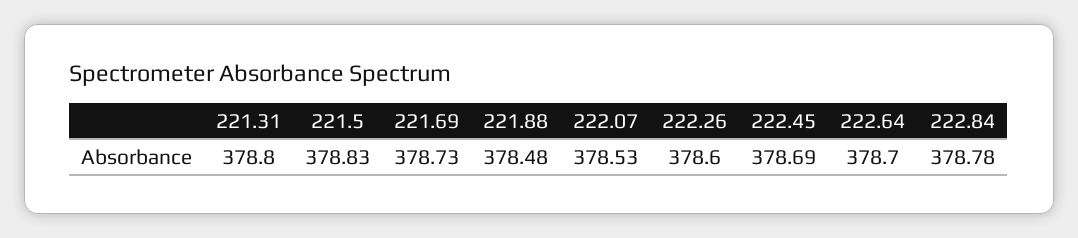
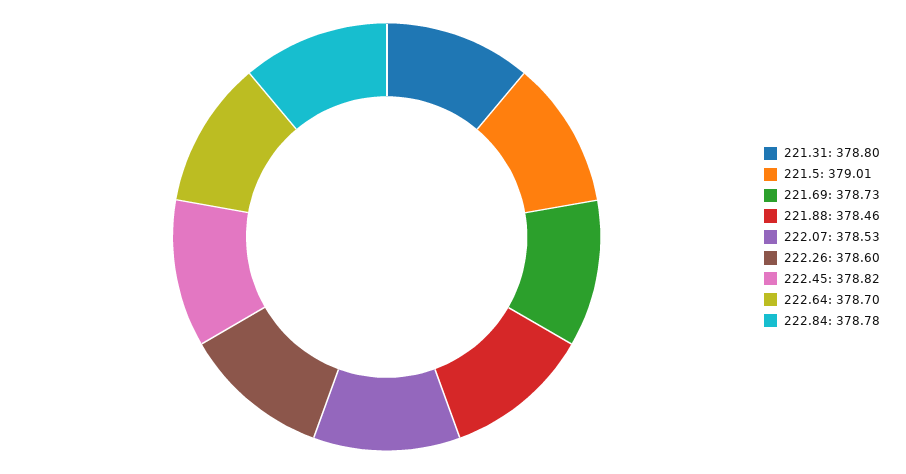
  {
    "221.31": 378.8,
-   "221.5": 378.83,
+   "221.5": 379.01,
    "221.69": 378.73,
-   "221.88": 378.48,
+   "221.88": 378.46,
    "222.07": 378.53,
    "222.26": 378.6,
-   "222.45": 378.69,
+   "222.45": 378.82,
    "222.64": 378.7,
    "222.84": 378.78
  }

